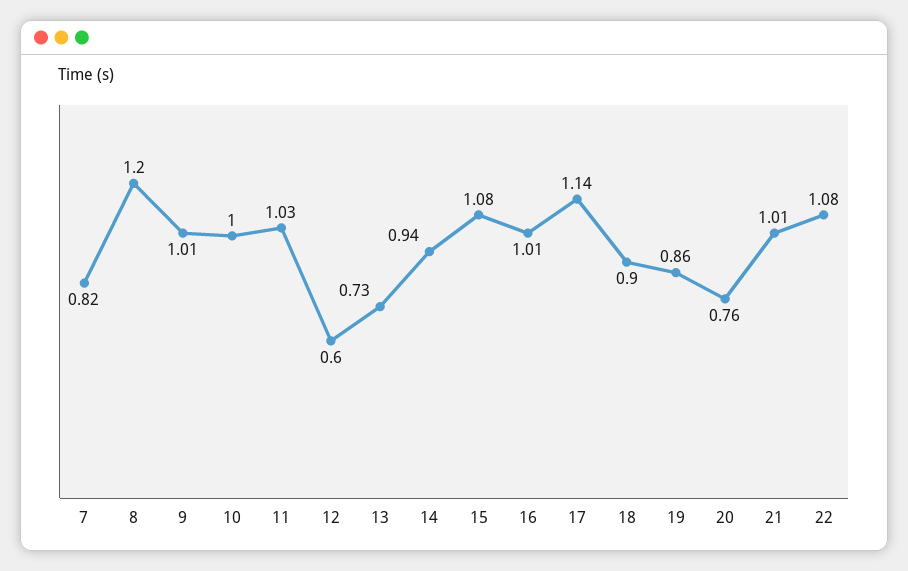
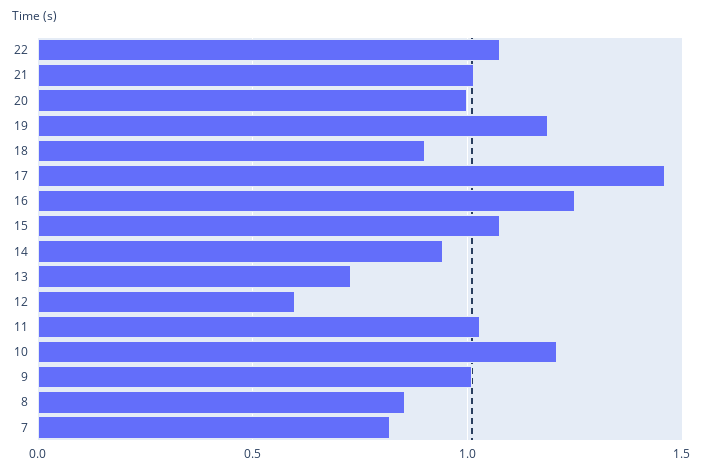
  {
    "7": 0.82,
-   "8": 1.2,
+   "8": 0.85,
    "9": 1.01,
-   "10": 1,
+   "10": 1.2,
    "11": 1.03,
    "12": 0.6,
    "13": 0.73,
    "14": 0.94,
    "15": 1.08,
-   "16": 1.01,
+   "16": 1.25,
-   "17": 1.14,
+   "17": 1.45,
    "18": 0.9,
-   "19": 0.86,
+   "19": 1.2,
-   "20": 0.76,
+   "20": 1,
    "21": 1.01,
    "22": 1.08
  }

